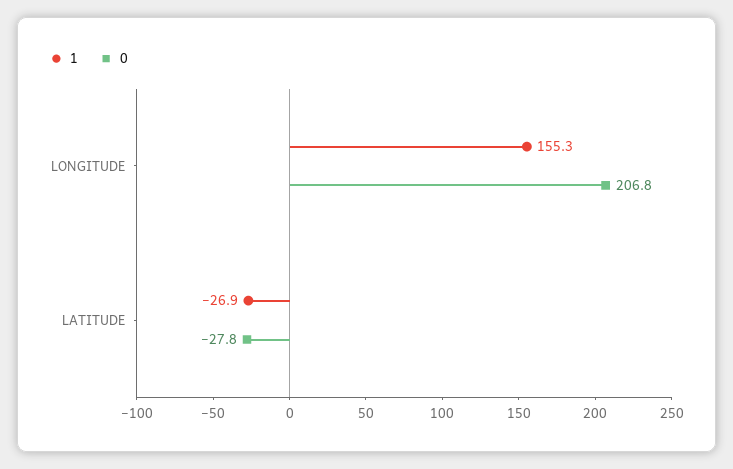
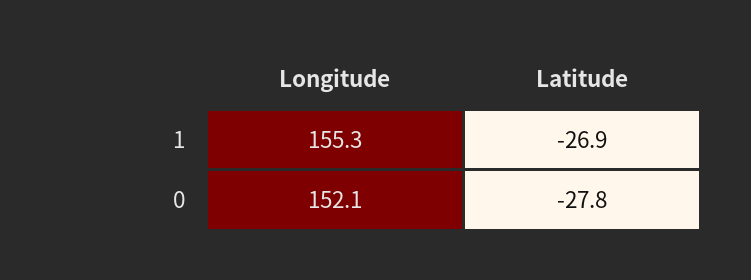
  {
    "1": {
      "LONGITUDE": 155.3,
      "LATITUDE": -26.9
    },
    "0": {
-     "LONGITUDE": 206.8,
+     "LONGITUDE": 152.1,
      "LATITUDE": -27.8
    }
  }

